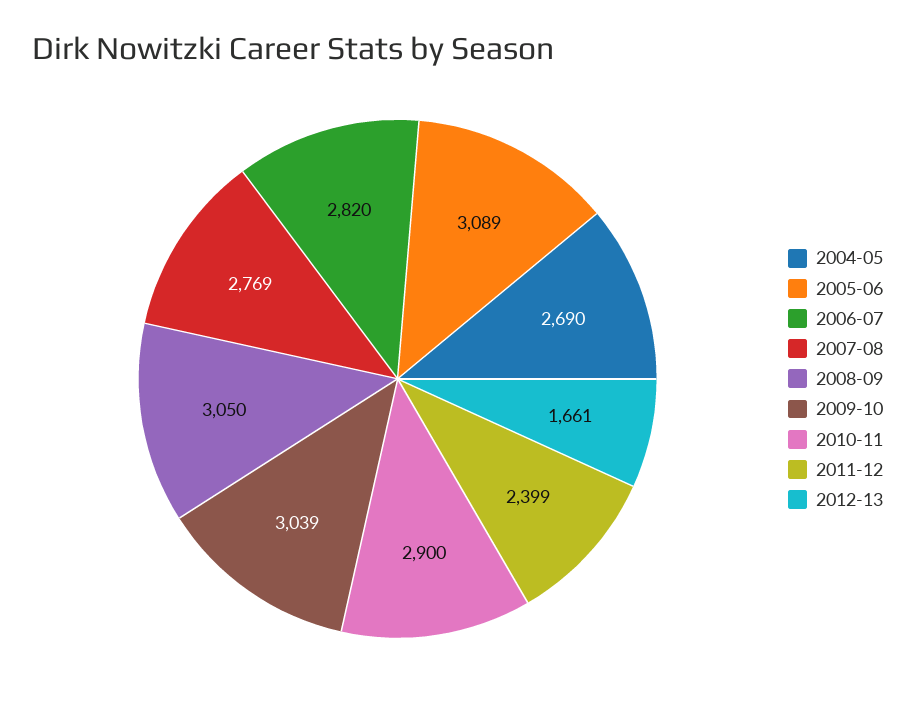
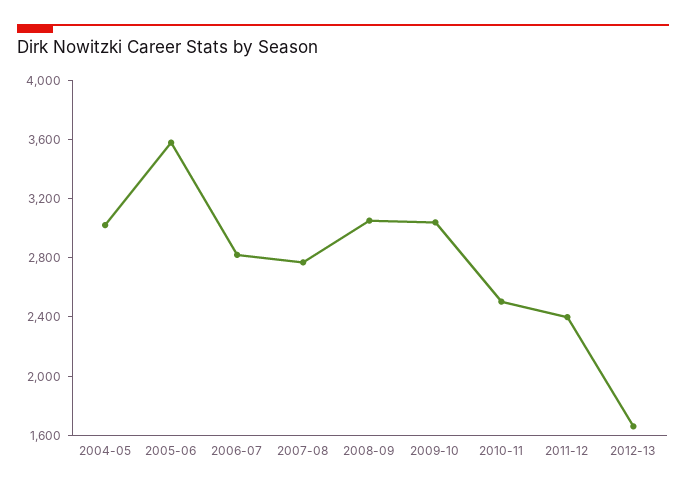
  {
-   "2004-05": 2690,
+   "2004-05": 3000,
-   "2005-06": 3089,
+   "2005-06": 3600,
    "2006-07": 2820,
    "2007-08": 2769,
    "2008-09": 3050,
    "2009-10": 3039,
-   "2010-11": 2900,
+   "2010-11": 2500,
    "2011-12": 2399,
    "2012-13": 1661
  }

